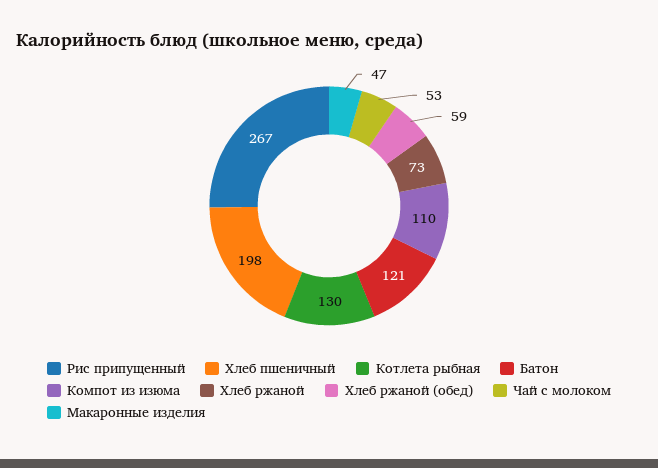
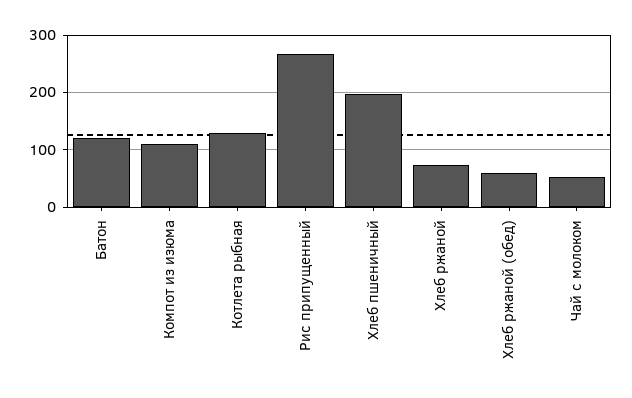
  {
    "Рис припущенный": 267,
    "Хлеб пшеничный": 198,
    "Котлета рыбная": 130,
    "Батон": 121,
    "Компот из изюма": 110,
    "Хлеб ржаной": 73,
    "Хлеб ржаной (обед)": 59,
-   "Чай с молоком": 53,
+   "Чай с молоком": 53
-   "Макаронные изделия": 47
  }

